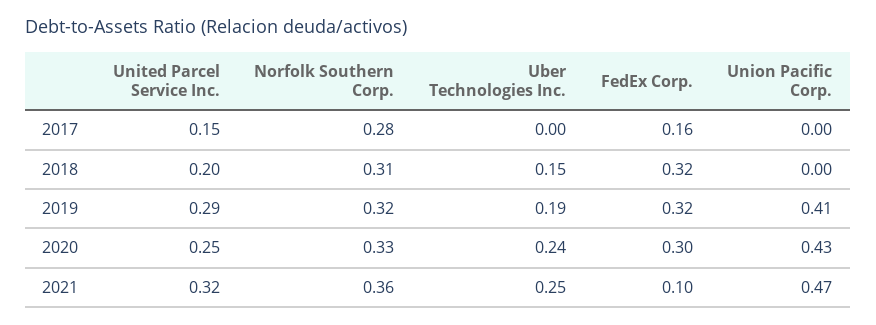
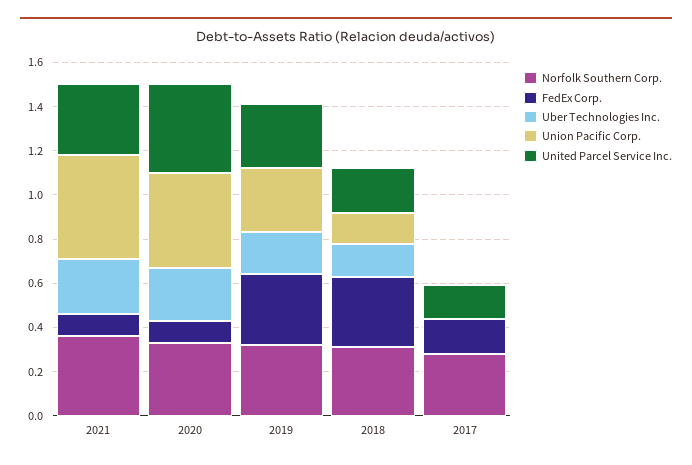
  {
    "United Parcel Service Inc.": {
      "2017": 0.15,
      "2018": 0.2,
      "2019": 0.29,
-     "2020": 0.25,
+     "2020": 0.4,
      "2021": 0.32
    },
    "Norfolk Southern Corp.": {
      "2017": 0.28,
      "2018": 0.31,
      "2019": 0.32,
      "2020": 0.33,
      "2021": 0.36
    },
    "Uber Technologies Inc.": {
      "2017": 0,
      "2018": 0.15,
      "2019": 0.19,
      "2020": 0.24,
      "2021": 0.25
    },
    "FedEx Corp.": {
      "2017": 0.16,
      "2018": 0.32,
      "2019": 0.32,
-     "2020": 0.3,
+     "2020": 0.1,
      "2021": 0.1
    },
    "Union Pacific Corp.": {
      "2017": 0,
-     "2018": 0,
+     "2018": 0.15,
-     "2019": 0.41,
+     "2019": 0.3,
      "2020": 0.43,
      "2021": 0.47
    }
  }

